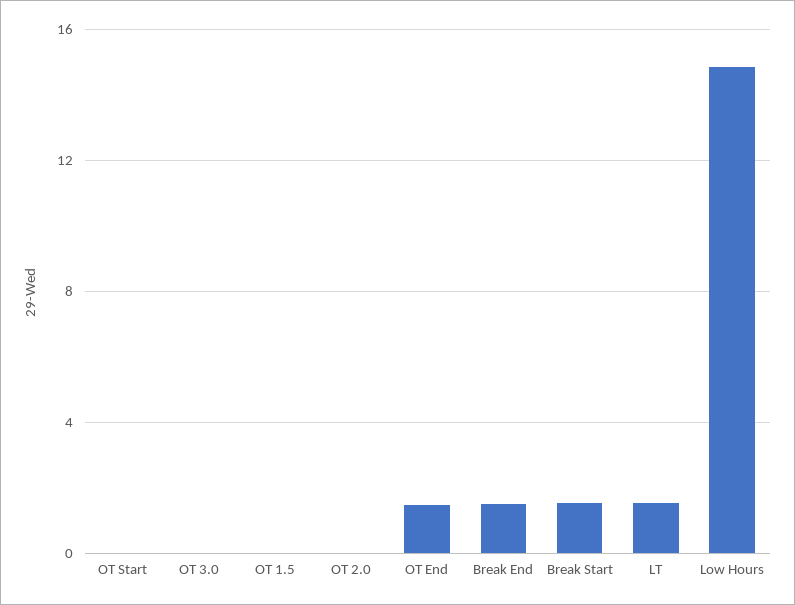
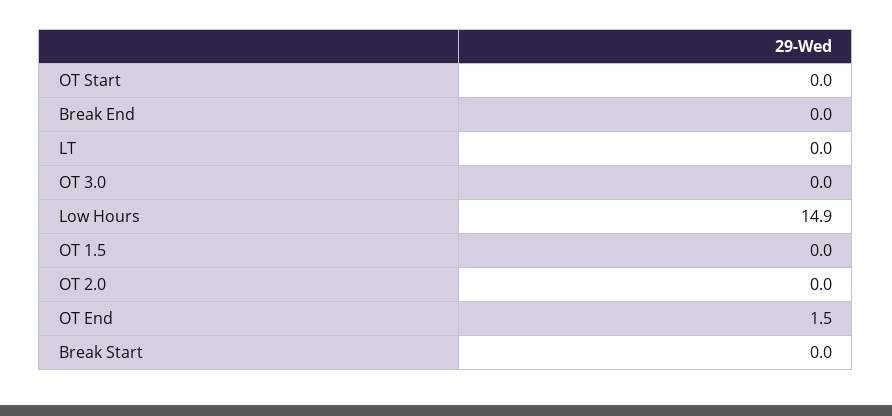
  {
    "OT Start": 0,
    "OT 3.0": 0,
    "OT 1.5": 0,
    "OT 2.0": 0,
    "OT End": 1.5,
-   "Break End": 1.5,
+   "Break End": 0,
-   "Break Start": 1.5,
+   "Break Start": 0,
-   "LT": 1.5,
+   "LT": 0,
    "Low Hours": 14.9
  }

